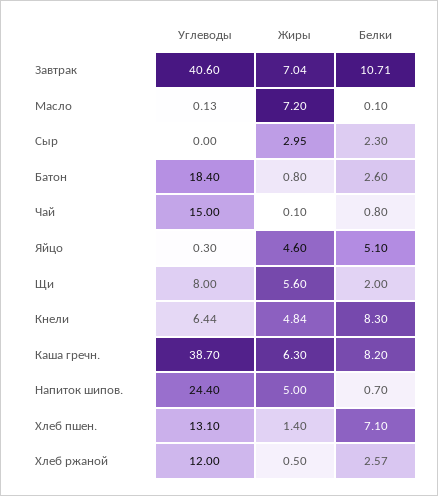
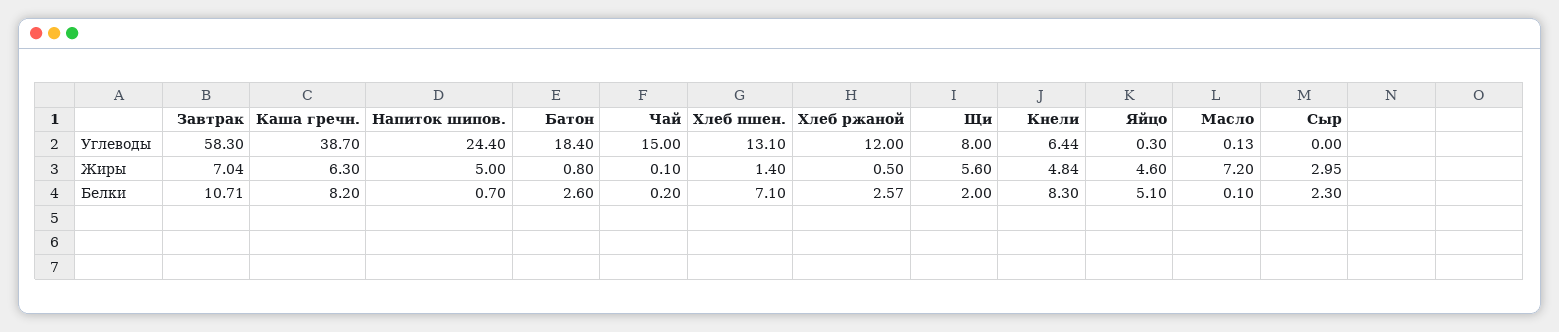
  {
    "Углеводы": {
-     "Завтрак": 40.6,
+     "Завтрак": 58.3,
      "Масло": 0.13,
      "Сыр": 0,
      "Батон": 18.4,
      "Чай": 15,
      "Яйцо": 0.3,
      "Щи": 8,
      "Кнели": 6.44,
      "Каша гречн.": 38.7,
      "Напиток шипов.": 24.4,
      "Хлеб пшен.": 13.1,
      "Хлеб ржаной": 12
    },
    "Жиры": {
      "Завтрак": 7.04,
      "Масло": 7.2,
      "Сыр": 2.95,
      "Батон": 0.8,
      "Чай": 0.1,
      "Яйцо": 4.6,
      "Щи": 5.6,
      "Кнели": 4.84,
      "Каша гречн.": 6.3,
      "Напиток шипов.": 5,
      "Хлеб пшен.": 1.4,
      "Хлеб ржаной": 0.5
    },
    "Белки": {
      "Завтрак": 10.71,
      "Масло": 0.1,
      "Сыр": 2.3,
      "Батон": 2.6,
-     "Чай": 0.8,
+     "Чай": 0.2,
      "Яйцо": 5.1,
      "Щи": 2,
      "Кнели": 8.3,
      "Каша гречн.": 8.2,
      "Напиток шипов.": 0.7,
      "Хлеб пшен.": 7.1,
      "Хлеб ржаной": 2.57
    }
  }

